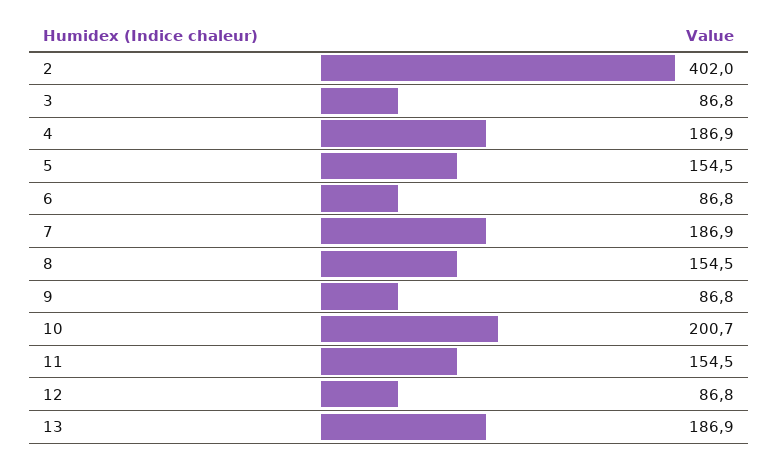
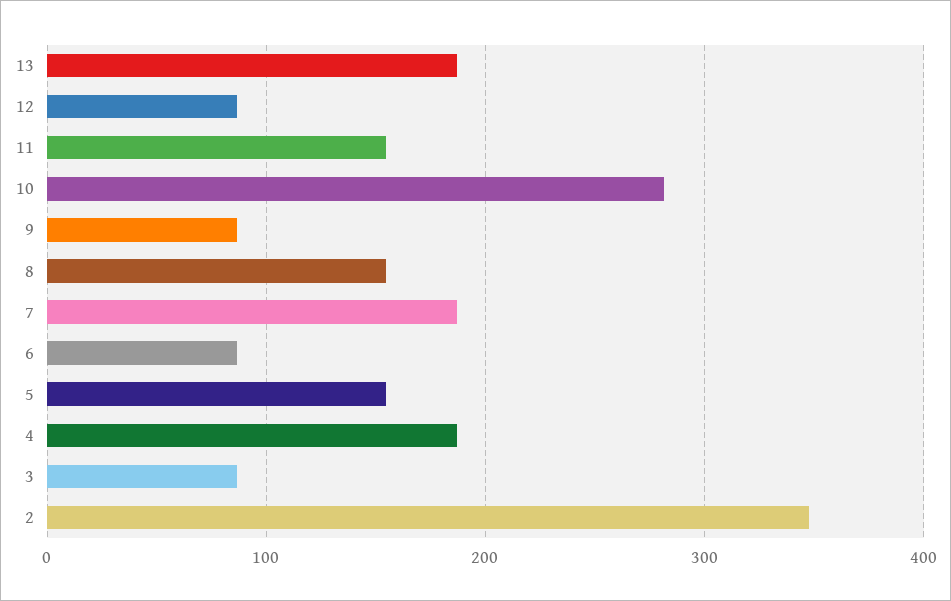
  {
-   "2": 402,
+   "2": 350,
    "3": 86.8,
    "4": 186.9,
    "5": 154.5,
    "6": 86.8,
    "7": 186.9,
    "8": 154.5,
    "9": 86.8,
-   "10": 200.7,
+   "10": 280,
    "11": 154.5,
    "12": 86.8,
    "13": 186.9
  }

